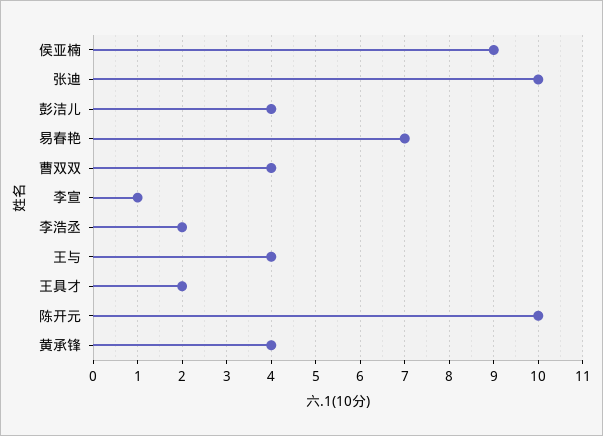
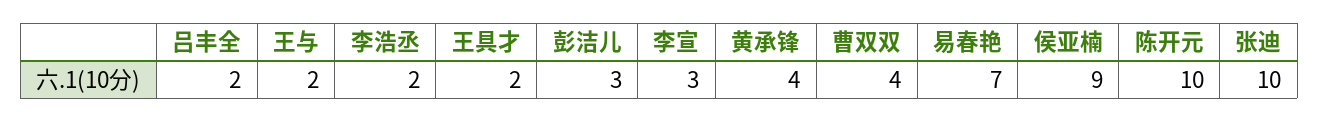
  {
    "侯亚楠": 9,
    "张迪": 10,
-   "彭洁儿": 4,
+   "彭洁儿": 3,
    "易春艳": 7,
    "曹双双": 4,
-   "李宣": 1,
+   "李宣": 3,
    "李浩丞": 2,
-   "王与": 4,
+   "王与": 2,
    "王具才": 2,
    "陈开元": 10,
-   "黄承锋": 4
+   "黄承锋": 4,
+   "吕丰全": 2
  }

